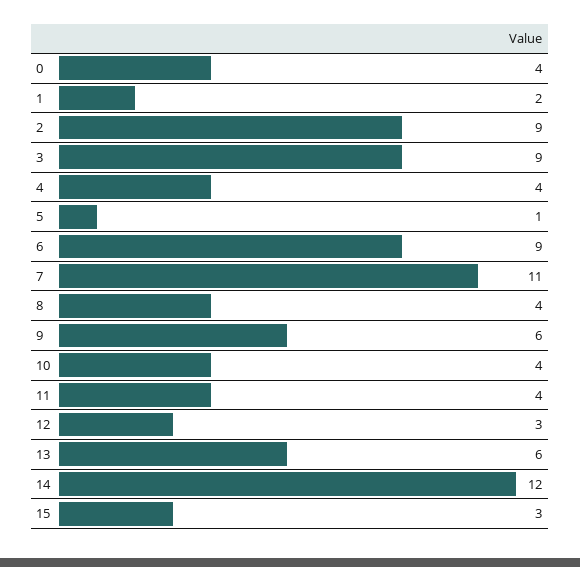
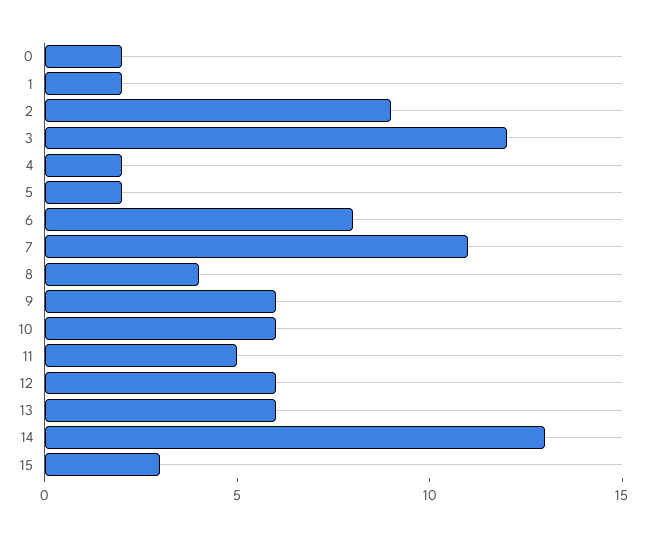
  {
-   "0": 4,
+   "0": 2,
    "1": 2,
    "2": 9,
-   "3": 9,
+   "3": 12,
-   "4": 4,
+   "4": 2,
-   "5": 1,
+   "5": 2,
-   "6": 9,
+   "6": 8,
    "7": 11,
    "8": 4,
    "9": 6,
-   "10": 4,
+   "10": 6,
-   "11": 4,
+   "11": 5,
-   "12": 3,
+   "12": 6,
    "13": 6,
-   "14": 12,
+   "14": 13,
    "15": 3
  }

